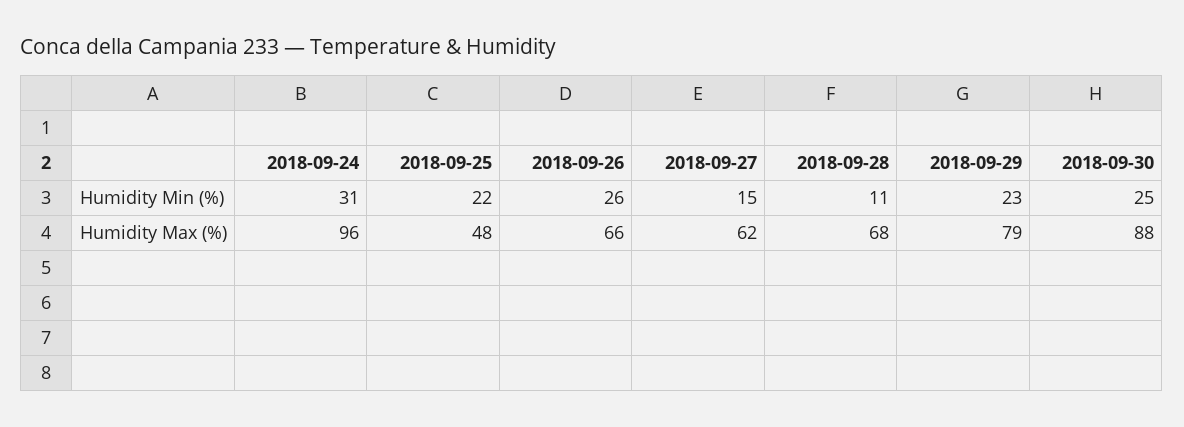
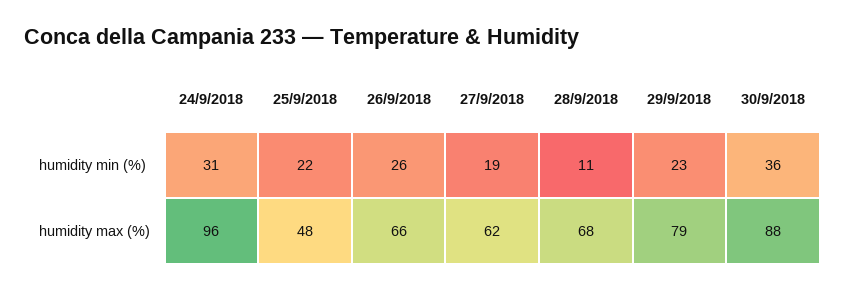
  {
    "2018-09-24": {
      "Humidity Min (%)": 31,
      "Humidity Max (%)": 96
    },
    "2018-09-25": {
      "Humidity Min (%)": 22,
      "Humidity Max (%)": 48
    },
    "2018-09-26": {
      "Humidity Min (%)": 26,
      "Humidity Max (%)": 66
    },
    "2018-09-27": {
-     "Humidity Min (%)": 15,
+     "Humidity Min (%)": 19,
      "Humidity Max (%)": 62
    },
    "2018-09-28": {
      "Humidity Min (%)": 11,
      "Humidity Max (%)": 68
    },
    "2018-09-29": {
      "Humidity Min (%)": 23,
      "Humidity Max (%)": 79
    },
    "2018-09-30": {
-     "Humidity Min (%)": 25,
+     "Humidity Min (%)": 36,
      "Humidity Max (%)": 88
    }
  }

